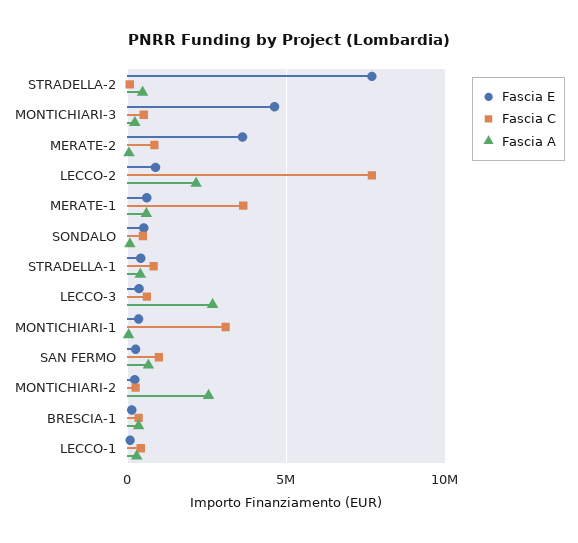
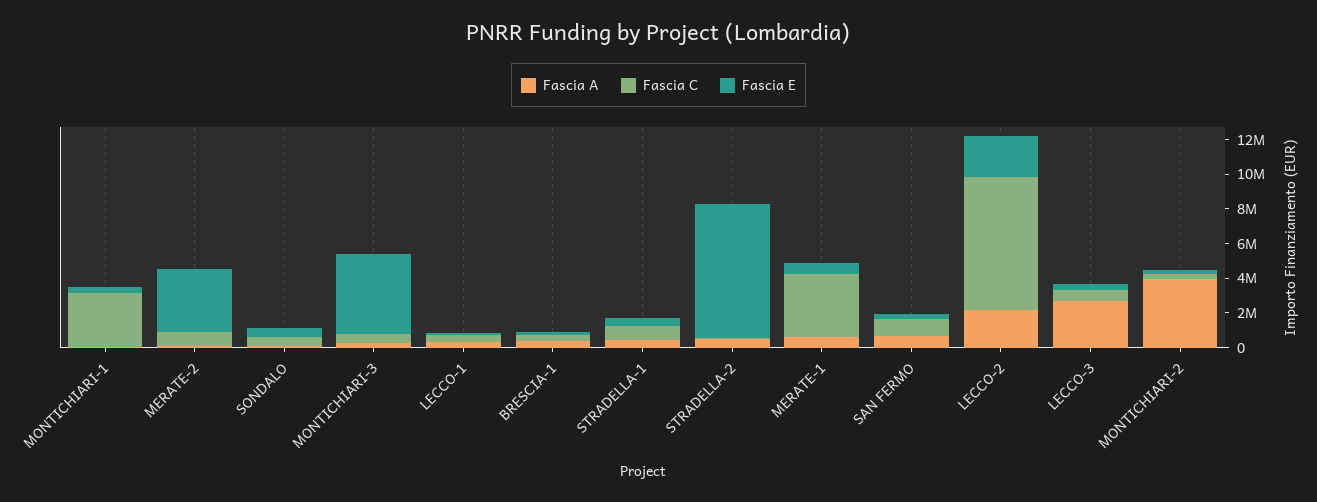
  {
    "Fascia E": {
      "STRADELLA-2": 7500000,
      "MONTICHIARI-3": 4500000,
      "MERATE-2": 3500000,
-     "LECCO-2": 1000000,
+     "LECCO-2": 2500000,
      "MERATE-1": 500000,
      "SONDALO": 500000,
      "STRADELLA-1": 500000,
      "LECCO-3": 500000,
      "MONTICHIARI-1": 500000,
      "SAN FERMO": 500000,
      "MONTICHIARI-2": 0,
      "BRESCIA-1": 0,
      "LECCO-1": 0
    },
    "Fascia C": {
      "STRADELLA-2": 0,
      "MONTICHIARI-3": 500000,
      "MERATE-2": 1000000,
      "LECCO-2": 7500000,
      "MERATE-1": 3500000,
      "SONDALO": 500000,
      "STRADELLA-1": 1000000,
      "LECCO-3": 500000,
      "MONTICHIARI-1": 3000000,
      "SAN FERMO": 1000000,
      "MONTICHIARI-2": 500000,
      "BRESCIA-1": 500000,
      "LECCO-1": 500000
    },
    "Fascia A": {
      "STRADELLA-2": 500000,
      "MONTICHIARI-3": 0,
      "MERATE-2": 0,
      "LECCO-2": 2000000,
      "MERATE-1": 500000,
      "SONDALO": 0,
      "STRADELLA-1": 500000,
      "LECCO-3": 2500000,
      "MONTICHIARI-1": 0,
      "SAN FERMO": 500000,
-     "MONTICHIARI-2": 2500000,
+     "MONTICHIARI-2": 4000000,
      "BRESCIA-1": 500000,
      "LECCO-1": 500000
    }
  }

